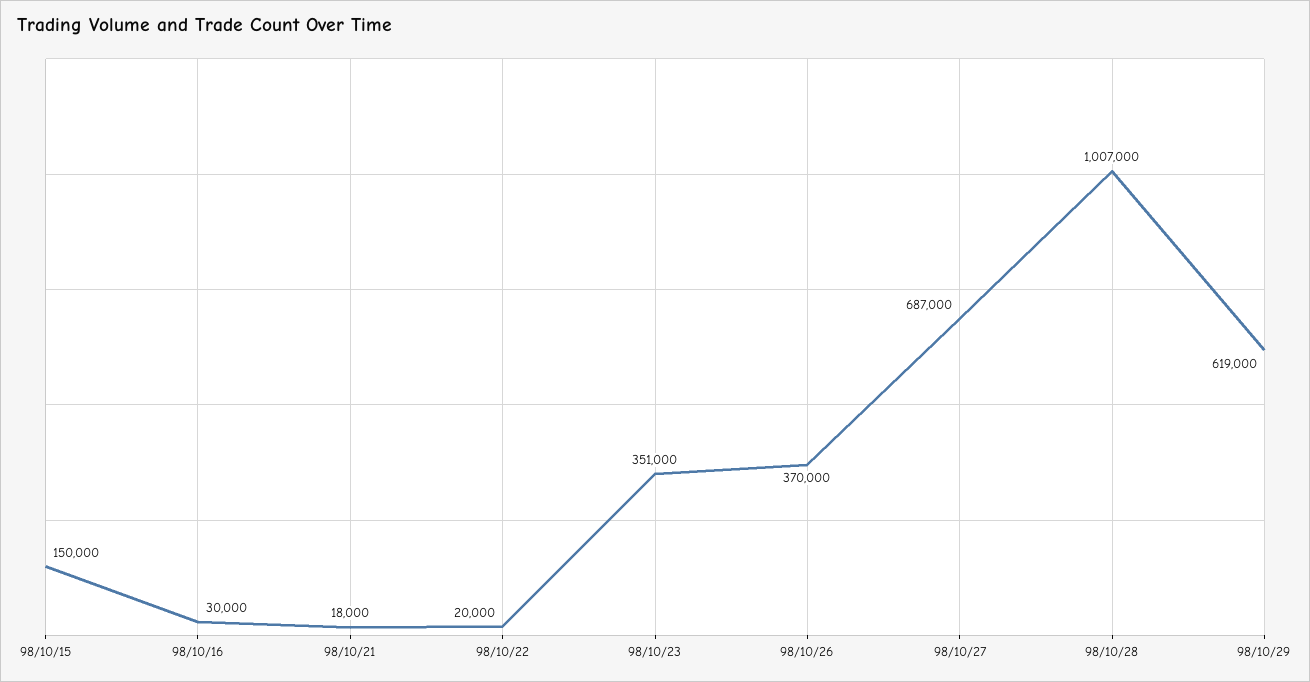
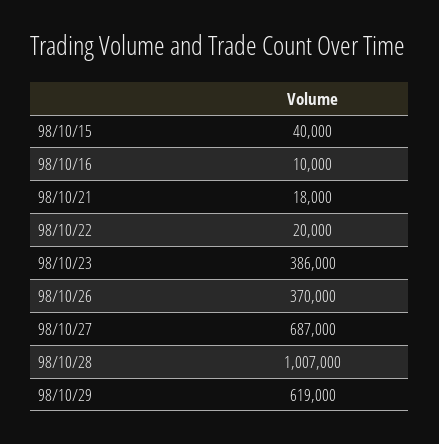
  {
-   "98/10/15": 150000,
+   "98/10/15": 40000,
-   "98/10/16": 30000,
+   "98/10/16": 10000,
    "98/10/21": 18000,
    "98/10/22": 20000,
-   "98/10/23": 351000,
+   "98/10/23": 386000,
    "98/10/26": 370000,
    "98/10/27": 687000,
    "98/10/28": 1007000,
    "98/10/29": 619000
  }

